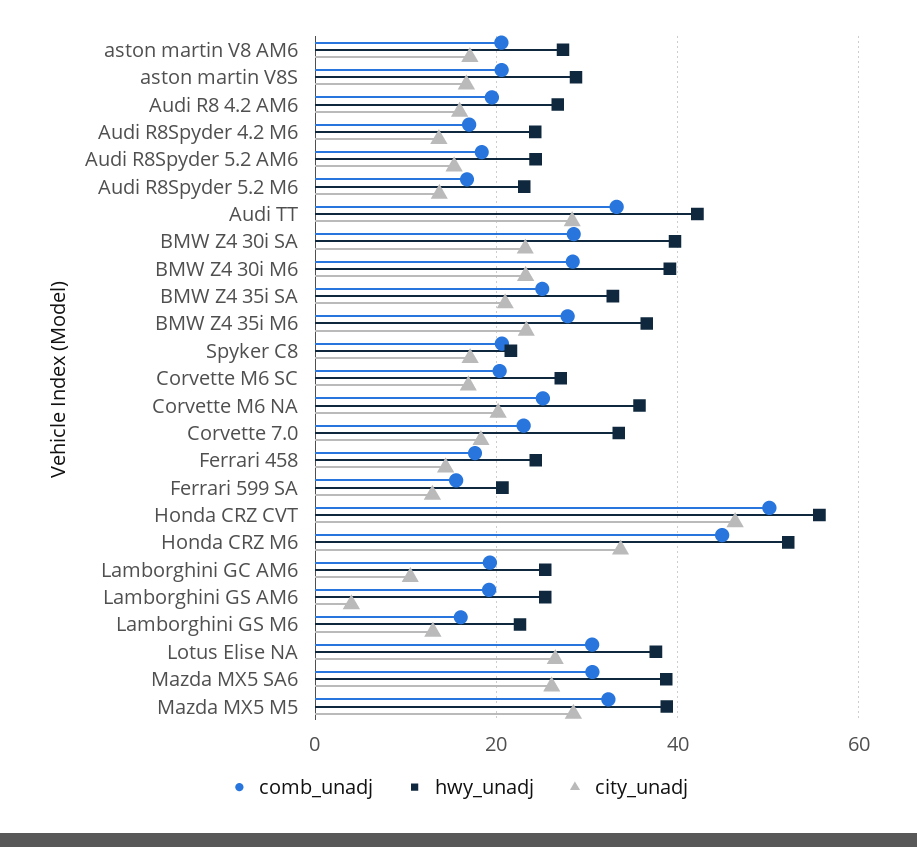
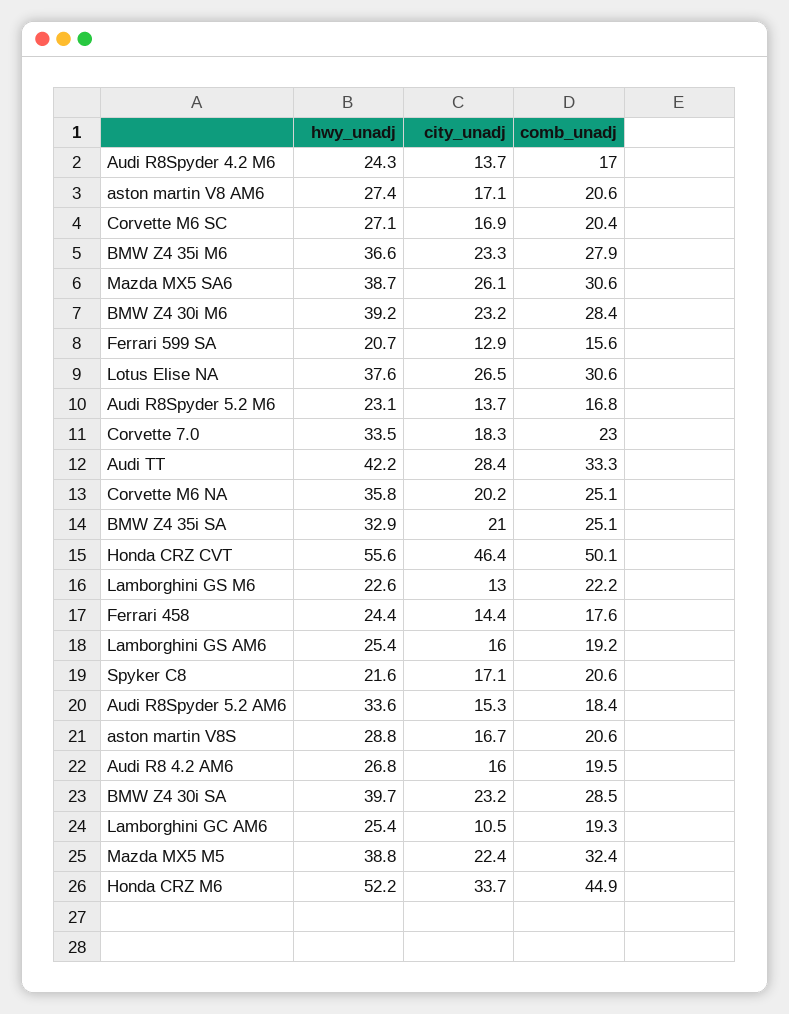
  {
    "comb_unadj": {
      "aston martin V8 AM6": 20.6,
      "aston martin V8S": 20.6,
      "Audi R8 4.2 AM6": 19.5,
      "Audi R8Spyder 4.2 M6": 17,
      "Audi R8Spyder 5.2 AM6": 18.4,
      "Audi R8Spyder 5.2 M6": 16.8,
      "Audi TT": 33.3,
      "BMW Z4 30i SA": 28.5,
      "BMW Z4 30i M6": 28.4,
      "BMW Z4 35i SA": 25.1,
      "BMW Z4 35i M6": 27.9,
      "Spyker C8": 20.6,
      "Corvette M6 SC": 20.4,
      "Corvette M6 NA": 25.1,
      "Corvette 7.0": 23,
      "Ferrari 458": 17.6,
      "Ferrari 599 SA": 15.6,
      "Honda CRZ CVT": 50.1,
      "Honda CRZ M6": 44.9,
      "Lamborghini GC AM6": 19.3,
      "Lamborghini GS AM6": 19.2,
-     "Lamborghini GS M6": 16,
+     "Lamborghini GS M6": 22.2,
      "Lotus Elise NA": 30.6,
      "Mazda MX5 SA6": 30.6,
      "Mazda MX5 M5": 32.4
    },
    "hwy_unadj": {
      "aston martin V8 AM6": 27.4,
      "aston martin V8S": 28.8,
      "Audi R8 4.2 AM6": 26.8,
      "Audi R8Spyder 4.2 M6": 24.3,
-     "Audi R8Spyder 5.2 AM6": 24,
+     "Audi R8Spyder 5.2 AM6": 33.6,
      "Audi R8Spyder 5.2 M6": 23.1,
      "Audi TT": 42.2,
      "BMW Z4 30i SA": 39.7,
      "BMW Z4 30i M6": 39.2,
      "BMW Z4 35i SA": 32.9,
      "BMW Z4 35i M6": 36.6,
      "Spyker C8": 21.6,
      "Corvette M6 SC": 27.1,
      "Corvette M6 NA": 35.8,
      "Corvette 7.0": 33.5,
      "Ferrari 458": 24.4,
      "Ferrari 599 SA": 20.7,
      "Honda CRZ CVT": 55.6,
      "Honda CRZ M6": 52.2,
      "Lamborghini GC AM6": 25.4,
      "Lamborghini GS AM6": 25.4,
      "Lamborghini GS M6": 22.6,
      "Lotus Elise NA": 37.6,
      "Mazda MX5 SA6": 38.7,
      "Mazda MX5 M5": 38.8
    },
    "city_unadj": {
      "aston martin V8 AM6": 17.1,
      "aston martin V8S": 16.7,
      "Audi R8 4.2 AM6": 16,
      "Audi R8Spyder 4.2 M6": 13.7,
      "Audi R8Spyder 5.2 AM6": 15.3,
      "Audi R8Spyder 5.2 M6": 13.7,
      "Audi TT": 28.4,
      "BMW Z4 30i SA": 23.2,
      "BMW Z4 30i M6": 23.2,
      "BMW Z4 35i SA": 21,
      "BMW Z4 35i M6": 23.3,
      "Spyker C8": 17.1,
      "Corvette M6 SC": 16.9,
      "Corvette M6 NA": 20.2,
      "Corvette 7.0": 18.3,
      "Ferrari 458": 14.4,
      "Ferrari 599 SA": 12.9,
      "Honda CRZ CVT": 46.4,
      "Honda CRZ M6": 33.7,
      "Lamborghini GC AM6": 10.5,
-     "Lamborghini GS AM6": 4,
+     "Lamborghini GS AM6": 16,
      "Lamborghini GS M6": 13,
      "Lotus Elise NA": 26.5,
      "Mazda MX5 SA6": 26.1,
-     "Mazda MX5 M5": 28
+     "Mazda MX5 M5": 22.4
    }
  }

